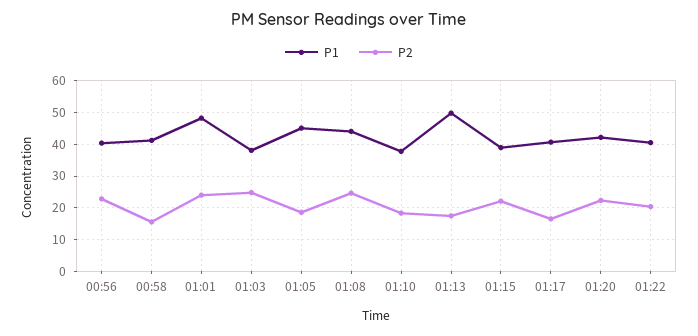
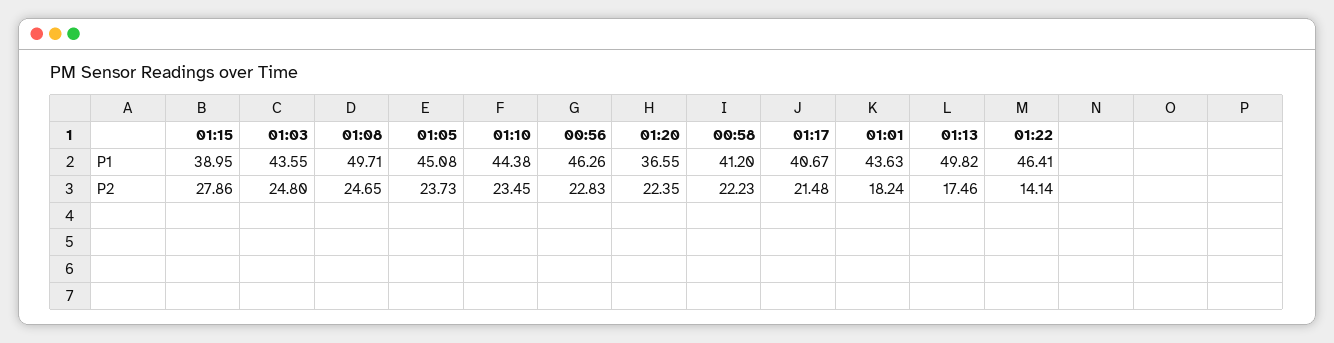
  {
    "P1": {
-     "00:56": 40,
+     "00:56": 46.26,
      "00:58": 41.2,
-     "01:01": 48,
+     "01:01": 43.63,
-     "01:03": 38,
+     "01:03": 43.55,
      "01:05": 45.08,
-     "01:08": 44,
+     "01:08": 49.71,
-     "01:10": 38,
+     "01:10": 44.38,
      "01:13": 49.82,
      "01:15": 38.95,
      "01:17": 40.67,
-     "01:20": 42,
+     "01:20": 36.55,
-     "01:22": 40
+     "01:22": 46.41
    },
    "P2": {
      "00:56": 22.83,
-     "00:58": 16,
+     "00:58": 22.23,
-     "01:01": 24,
+     "01:01": 18.24,
      "01:03": 24.8,
-     "01:05": 18,
+     "01:05": 23.73,
      "01:08": 24.65,
-     "01:10": 18,
+     "01:10": 23.45,
      "01:13": 17.46,
-     "01:15": 22,
+     "01:15": 27.86,
-     "01:17": 16,
+     "01:17": 21.48,
      "01:20": 22.35,
-     "01:22": 20
+     "01:22": 14.14
    }
  }

